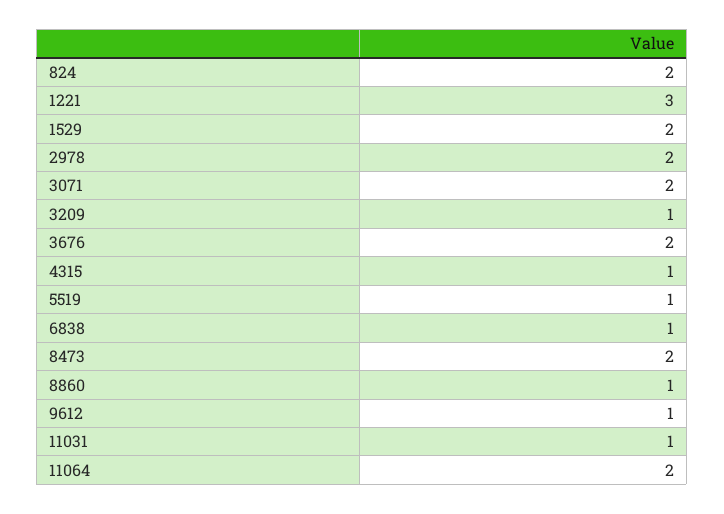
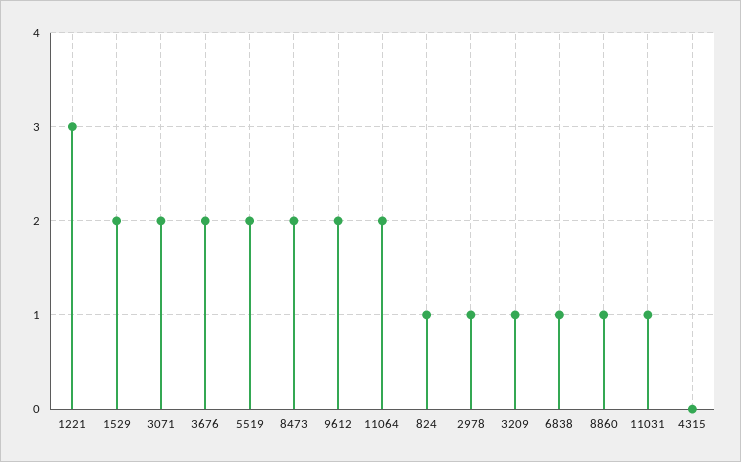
  {
-   "824": 2,
+   "824": 1,
    "1221": 3,
    "1529": 2,
-   "2978": 2,
+   "2978": 1,
    "3071": 2,
    "3209": 1,
    "3676": 2,
-   "4315": 1,
+   "4315": 0,
-   "5519": 1,
+   "5519": 2,
    "6838": 1,
    "8473": 2,
    "8860": 1,
-   "9612": 1,
+   "9612": 2,
    "11031": 1,
    "11064": 2
  }

